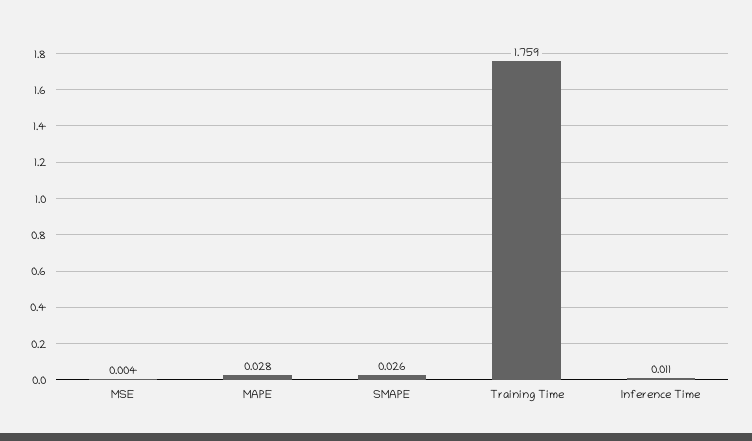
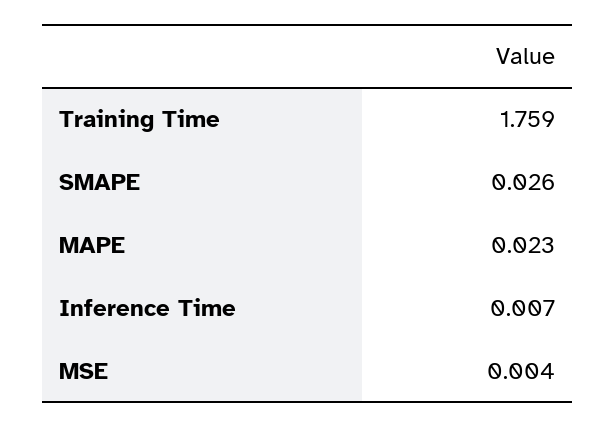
  {
    "MSE": 0.004,
-   "MAPE": 0.028,
+   "MAPE": 0.023,
    "SMAPE": 0.026,
    "Training Time": 1.759,
-   "Inference Time": 0.011
+   "Inference Time": 0.007
  }

